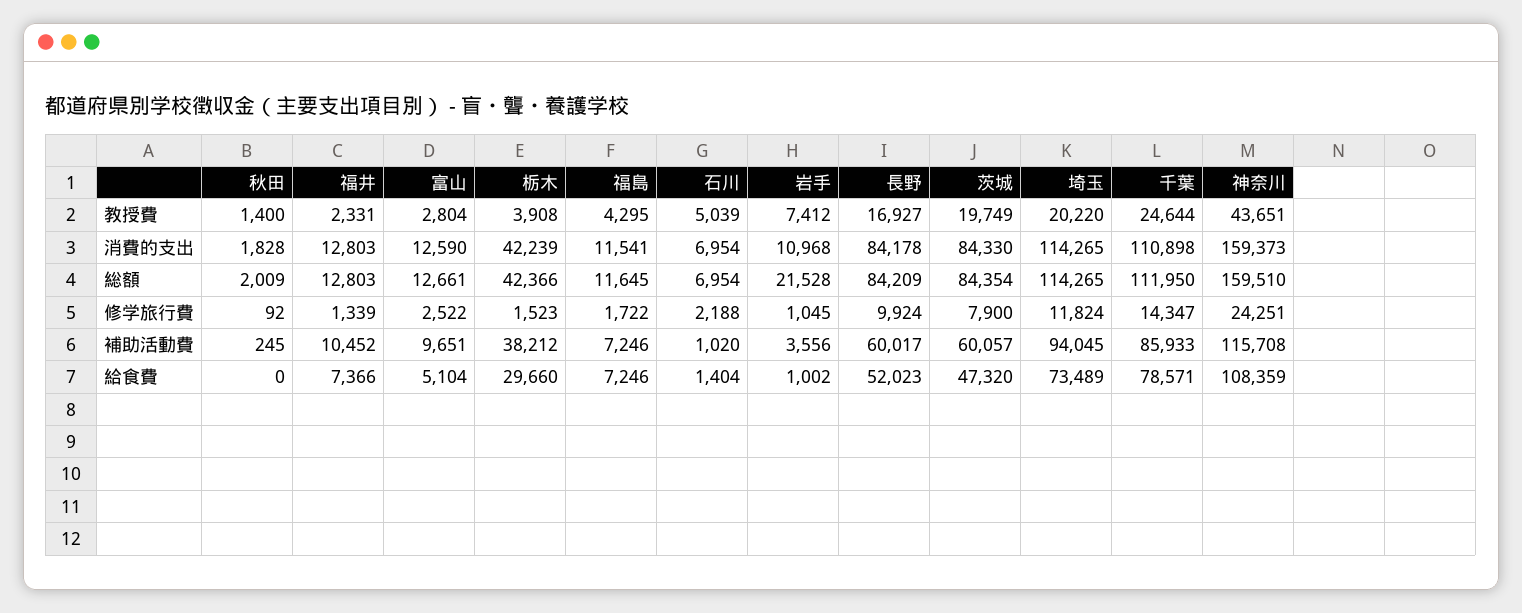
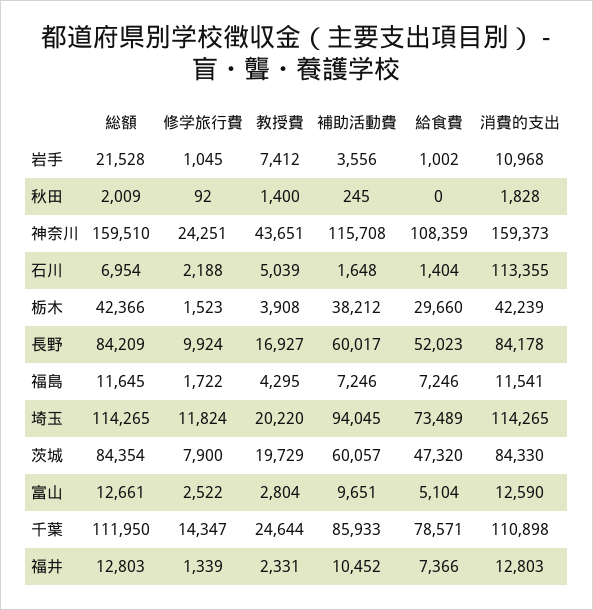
  {
    "秋田": {
      "教授費": 1400,
      "消費的支出": 1828,
      "総額": 2009,
      "修学旅行費": 92,
      "補助活動費": 245,
      "給食費": 0
    },
    "福井": {
      "教授費": 2331,
      "消費的支出": 12803,
      "総額": 12803,
      "修学旅行費": 1339,
      "補助活動費": 10452,
      "給食費": 7366
    },
    "富山": {
      "教授費": 2804,
      "消費的支出": 12590,
      "総額": 12661,
      "修学旅行費": 2522,
      "補助活動費": 9651,
      "給食費": 5104
    },
    "栃木": {
      "教授費": 3908,
      "消費的支出": 42239,
      "総額": 42366,
      "修学旅行費": 1523,
      "補助活動費": 38212,
      "給食費": 29660
    },
    "福島": {
      "教授費": 4295,
      "消費的支出": 11541,
      "総額": 11645,
      "修学旅行費": 1722,
      "補助活動費": 7246,
      "給食費": 7246
    },
    "石川": {
      "教授費": 5039,
-     "消費的支出": 6954,
+     "消費的支出": 113355,
      "総額": 6954,
      "修学旅行費": 2188,
-     "補助活動費": 1020,
+     "補助活動費": 1648,
      "給食費": 1404
    },
    "岩手": {
      "教授費": 7412,
      "消費的支出": 10968,
      "総額": 21528,
      "修学旅行費": 1045,
      "補助活動費": 3556,
      "給食費": 1002
    },
    "長野": {
      "教授費": 16927,
      "消費的支出": 84178,
      "総額": 84209,
      "修学旅行費": 9924,
      "補助活動費": 60017,
      "給食費": 52023
    },
    "茨城": {
-     "教授費": 19749,
+     "教授費": 19729,
      "消費的支出": 84330,
      "総額": 84354,
      "修学旅行費": 7900,
      "補助活動費": 60057,
      "給食費": 47320
    },
    "埼玉": {
      "教授費": 20220,
      "消費的支出": 114265,
      "総額": 114265,
      "修学旅行費": 11824,
      "補助活動費": 94045,
      "給食費": 73489
    },
    "千葉": {
      "教授費": 24644,
      "消費的支出": 110898,
      "総額": 111950,
      "修学旅行費": 14347,
      "補助活動費": 85933,
      "給食費": 78571
    },
    "神奈川": {
      "教授費": 43651,
      "消費的支出": 159373,
      "総額": 159510,
      "修学旅行費": 24251,
      "補助活動費": 115708,
      "給食費": 108359
    }
  }

